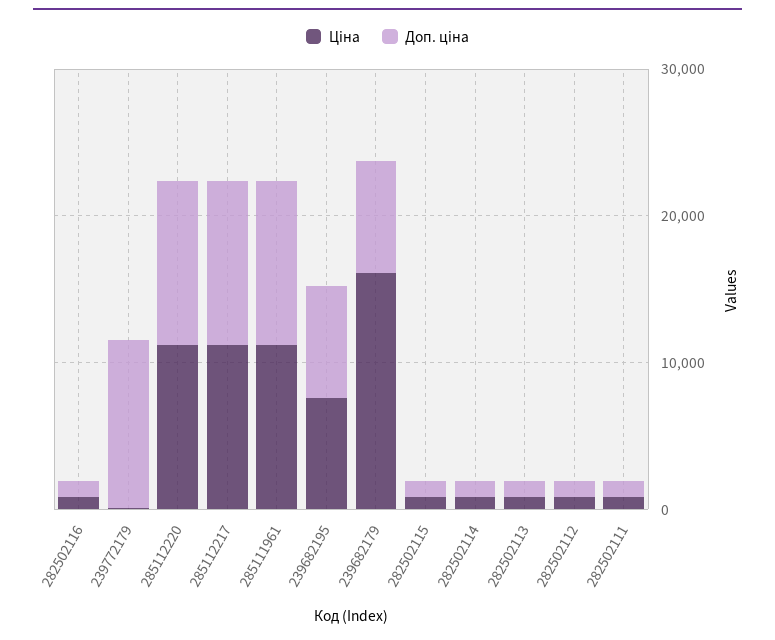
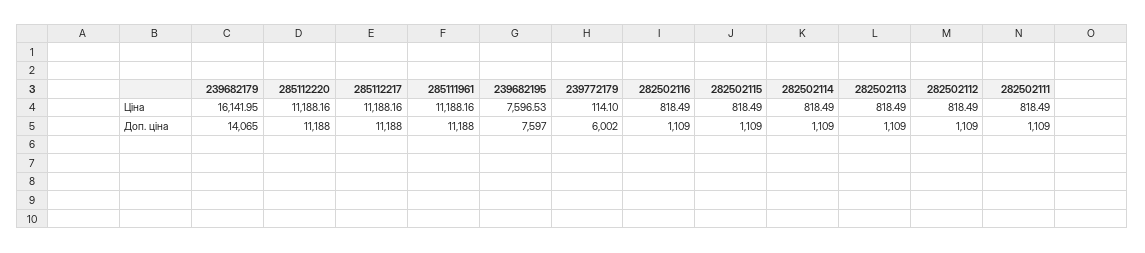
  {
    "Ціна": {
      "282502116": 818.49,
      "239772179": 114.1,
      "285112220": 11188.16,
      "285112217": 11188.16,
      "285111961": 11188.16,
      "239682195": 7596.53,
      "239682179": 16141.95,
      "282502115": 818.49,
      "282502114": 818.49,
      "282502113": 818.49,
      "282502112": 818.49,
      "282502111": 818.49
    },
    "Доп. ціна": {
      "282502116": 1109,
-     "239772179": 12000,
+     "239772179": 6002,
      "285112220": 11188,
      "285112217": 11188,
      "285111961": 11188,
      "239682195": 7597,
-     "239682179": 8000,
+     "239682179": 14065,
      "282502115": 1109,
      "282502114": 1109,
      "282502113": 1109,
      "282502112": 1109,
      "282502111": 1109
    }
  }

